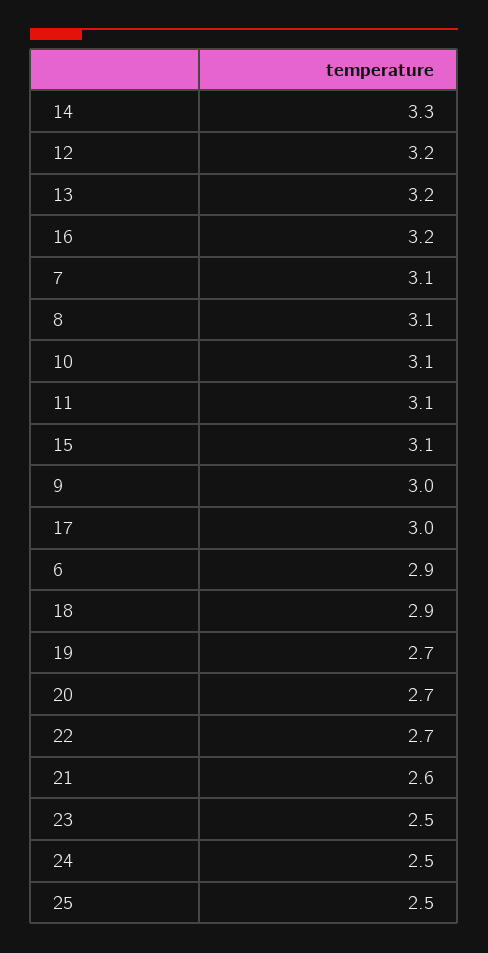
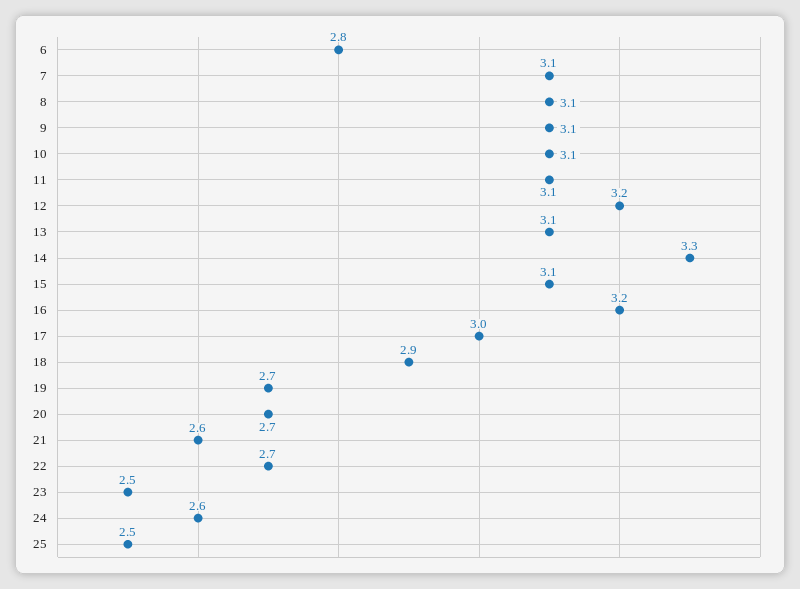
  {
    "14": 3.3,
    "12": 3.2,
-   "13": 3.2,
+   "13": 3.1,
    "16": 3.2,
    "7": 3.1,
    "8": 3.1,
    "10": 3.1,
    "11": 3.1,
    "15": 3.1,
-   "9": 3,
+   "9": 3.1,
    "17": 3,
-   "6": 2.9,
+   "6": 2.8,
    "18": 2.9,
    "19": 2.7,
    "20": 2.7,
    "22": 2.7,
    "21": 2.6,
    "23": 2.5,
-   "24": 2.5,
+   "24": 2.6,
    "25": 2.5
  }

